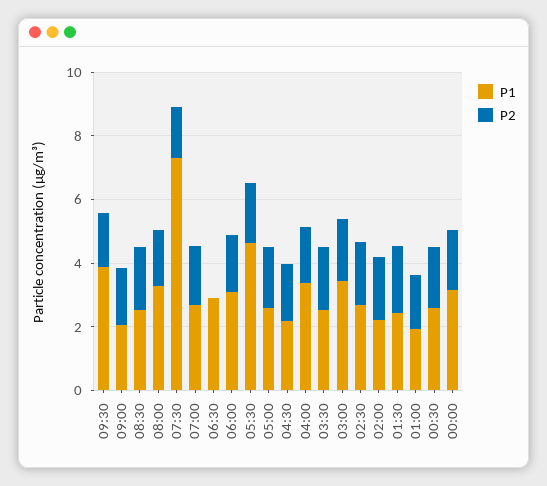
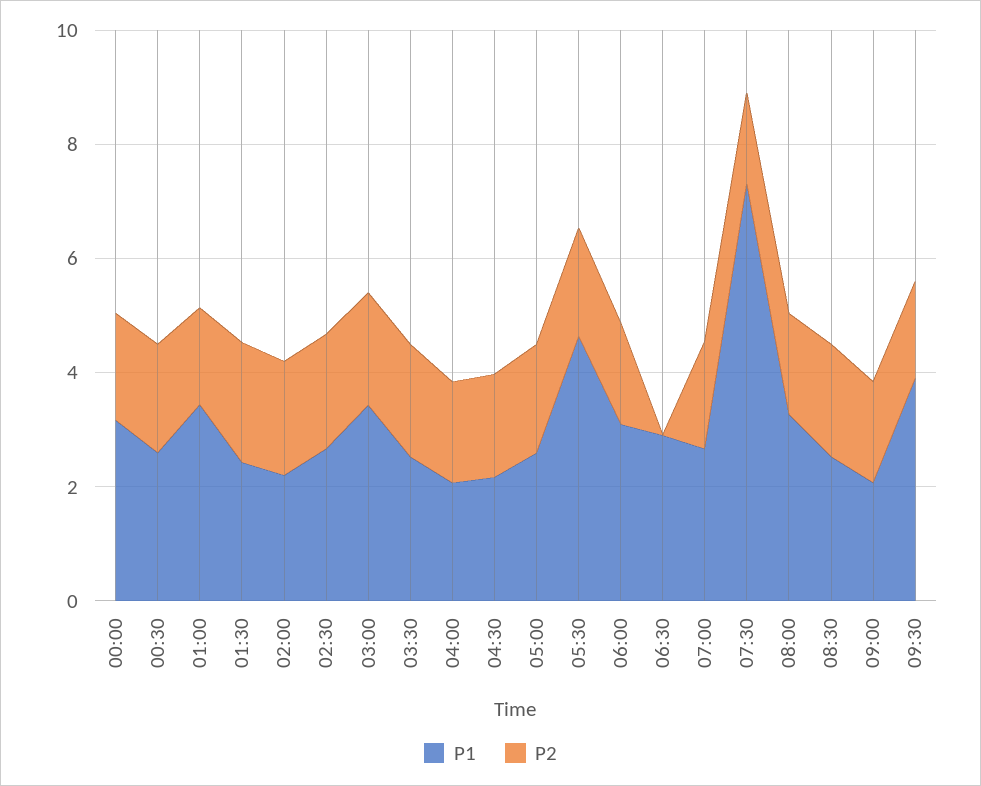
  {
    "P1": {
      "09:30": 4,
      "09:00": 2,
      "08:30": 2.5,
      "08:00": 3.5,
      "07:30": 7.5,
      "07:00": 2.5,
      "06:30": 3,
      "06:00": 3,
      "05:30": 4.5,
      "05:00": 2.5,
      "04:30": 2,
-     "04:00": 3.5,
+     "04:00": 2,
      "03:30": 2.5,
      "03:00": 3.5,
      "02:30": 2.5,
      "02:00": 2,
      "01:30": 2.5,
-     "01:00": 2,
+     "01:00": 3.5,
      "00:30": 2.5,
      "00:00": 3
    },
    "P2": {
      "09:30": 1.5,
      "09:00": 2,
      "08:30": 2,
      "08:00": 2,
      "07:30": 1.5,
      "07:00": 2,
      "06:30": 0,
      "06:00": 2,
      "05:30": 2,
      "05:00": 2,
      "04:30": 2,
      "04:00": 2,
      "03:30": 2,
      "03:00": 2,
      "02:30": 2,
      "02:00": 2,
      "01:30": 2,
      "01:00": 1.5,
      "00:30": 2,
      "00:00": 2
    }
  }

